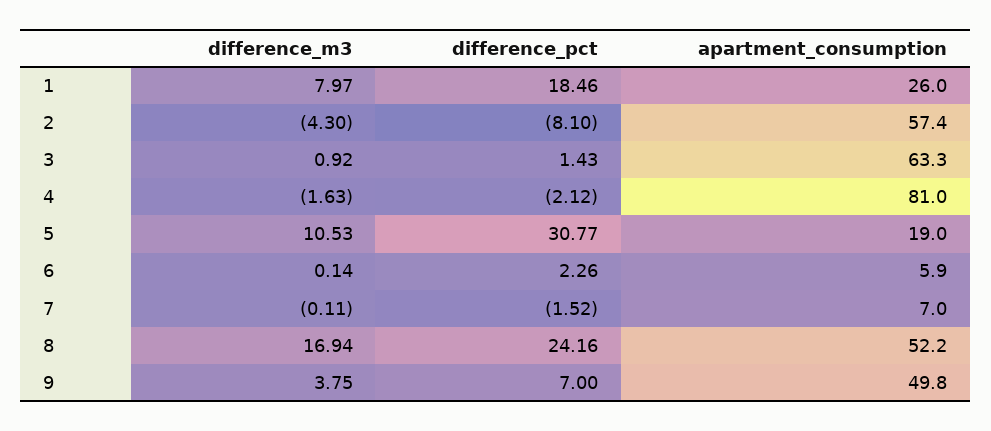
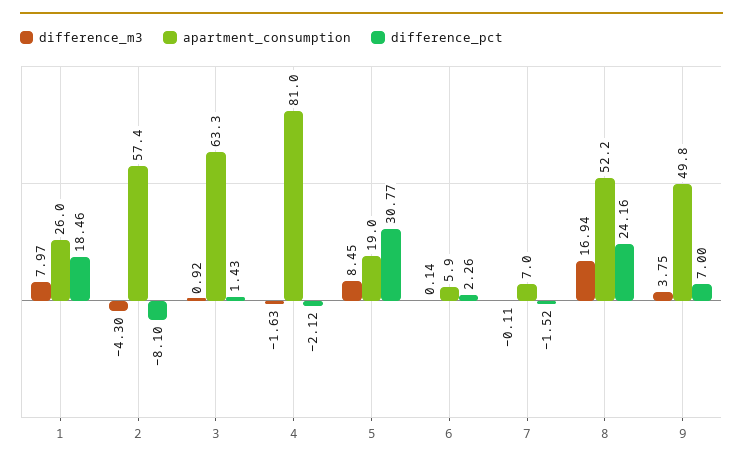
  {
    "difference_m3": {
      "1": 7.97,
      "2": -4.3,
      "3": 0.92,
      "4": -1.63,
-     "5": 10.53,
+     "5": 8.45,
      "6": 0.14,
      "7": -0.11,
      "8": 16.94,
      "9": 3.75
    },
    "difference_pct": {
      "1": 18.46,
      "2": -8.1,
      "3": 1.43,
      "4": -2.12,
      "5": 30.77,
      "6": 2.26,
      "7": -1.52,
      "8": 24.16,
      "9": 7
    },
    "apartment_consumption": {
      "1": 26,
      "2": 57.4,
      "3": 63.3,
      "4": 81,
      "5": 19,
      "6": 5.9,
      "7": 7,
      "8": 52.2,
      "9": 49.8
    }
  }

